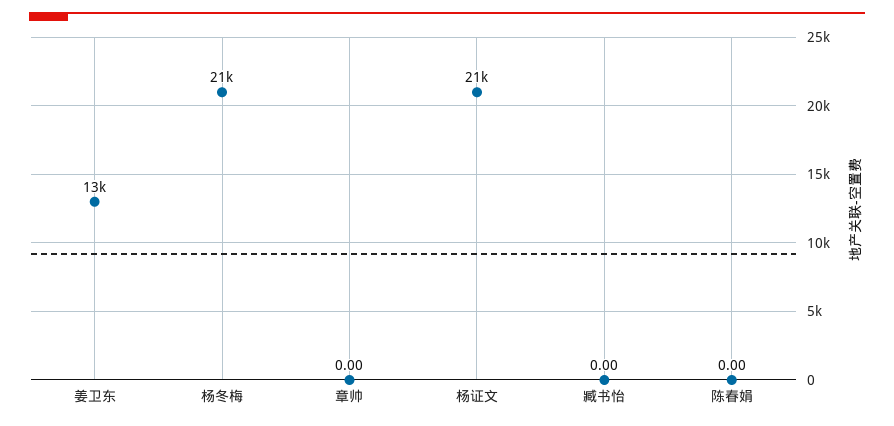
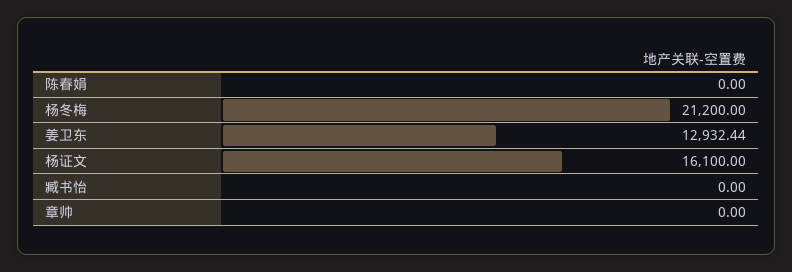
  {
    "姜卫东": 12932.44,
    "杨冬梅": 21200,
    "章帅": 0,
-   "杨证文": 21000,
+   "杨证文": 16100,
    "臧书怡": 0,
    "陈春娟": 0
  }

